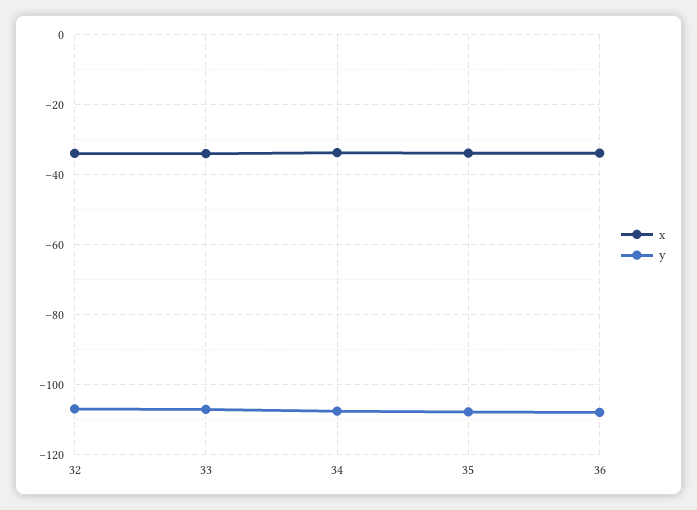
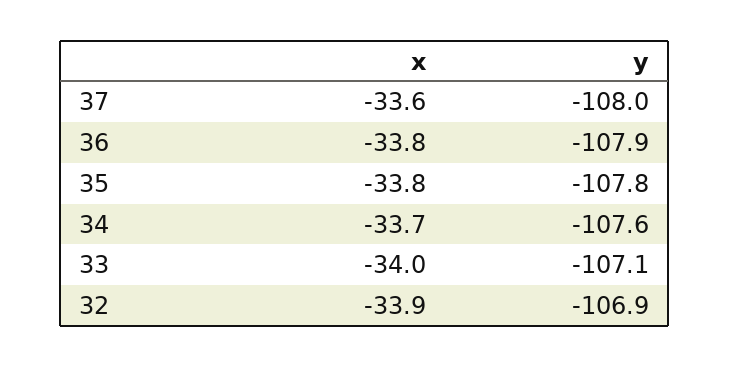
  {
    "x": {
      "32": -33.9,
      "33": -34,
      "34": -33.7,
      "35": -33.8,
-     "36": -33.8
+     "36": -33.8,
+     "37": -33.6
    },
    "y": {
      "32": -106.9,
      "33": -107.1,
      "34": -107.6,
      "35": -107.8,
-     "36": -107.9
+     "36": -107.9,
+     "37": -108
    }
  }

